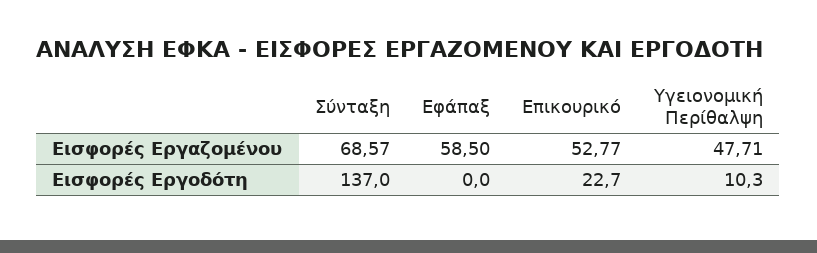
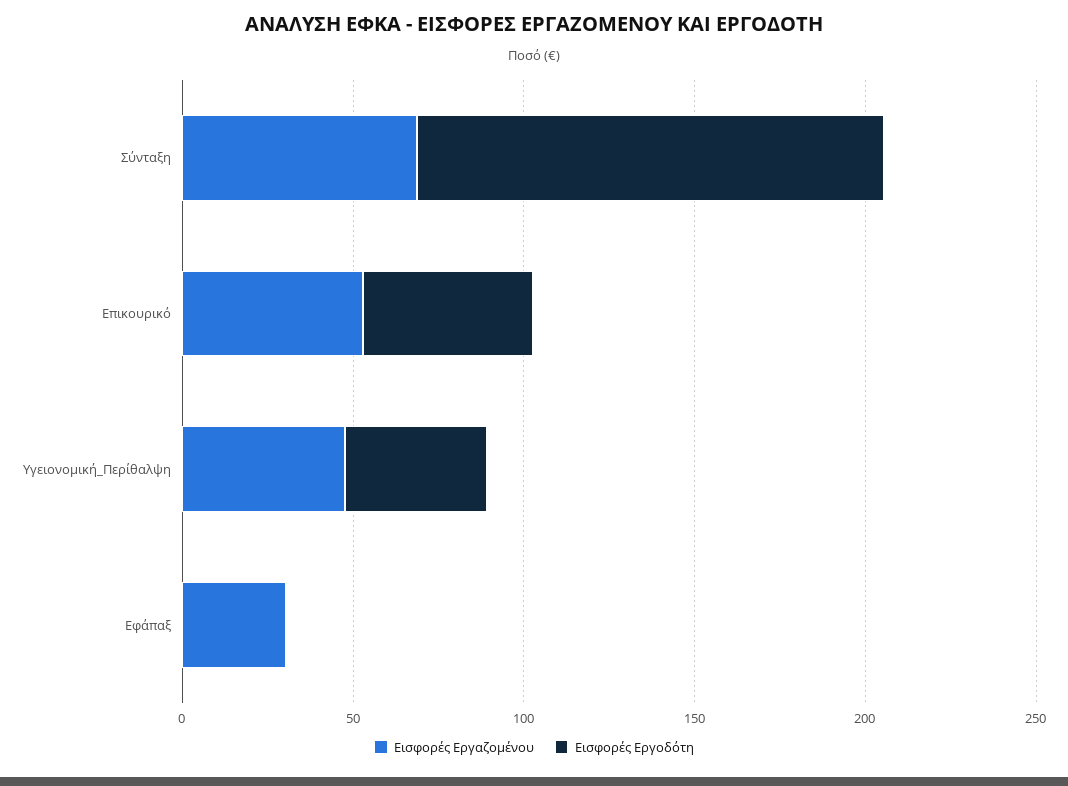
  {
    "Εισφορές Εργαζομένου": {
      "Σύνταξη": 68.57,
-     "Εφάπαξ": 58.5,
+     "Εφάπαξ": 30,
      "Επικουρικό": 52.77,
      "Υγειονομική Περίθαλψη": 47.71
    },
    "Εισφορές Εργοδότη": {
      "Σύνταξη": 137,
      "Εφάπαξ": 0,
-     "Επικουρικό": 22.7,
+     "Επικουρικό": 50,
-     "Υγειονομική Περίθαλψη": 10.3
+     "Υγειονομική Περίθαλψη": 40
    }
  }

